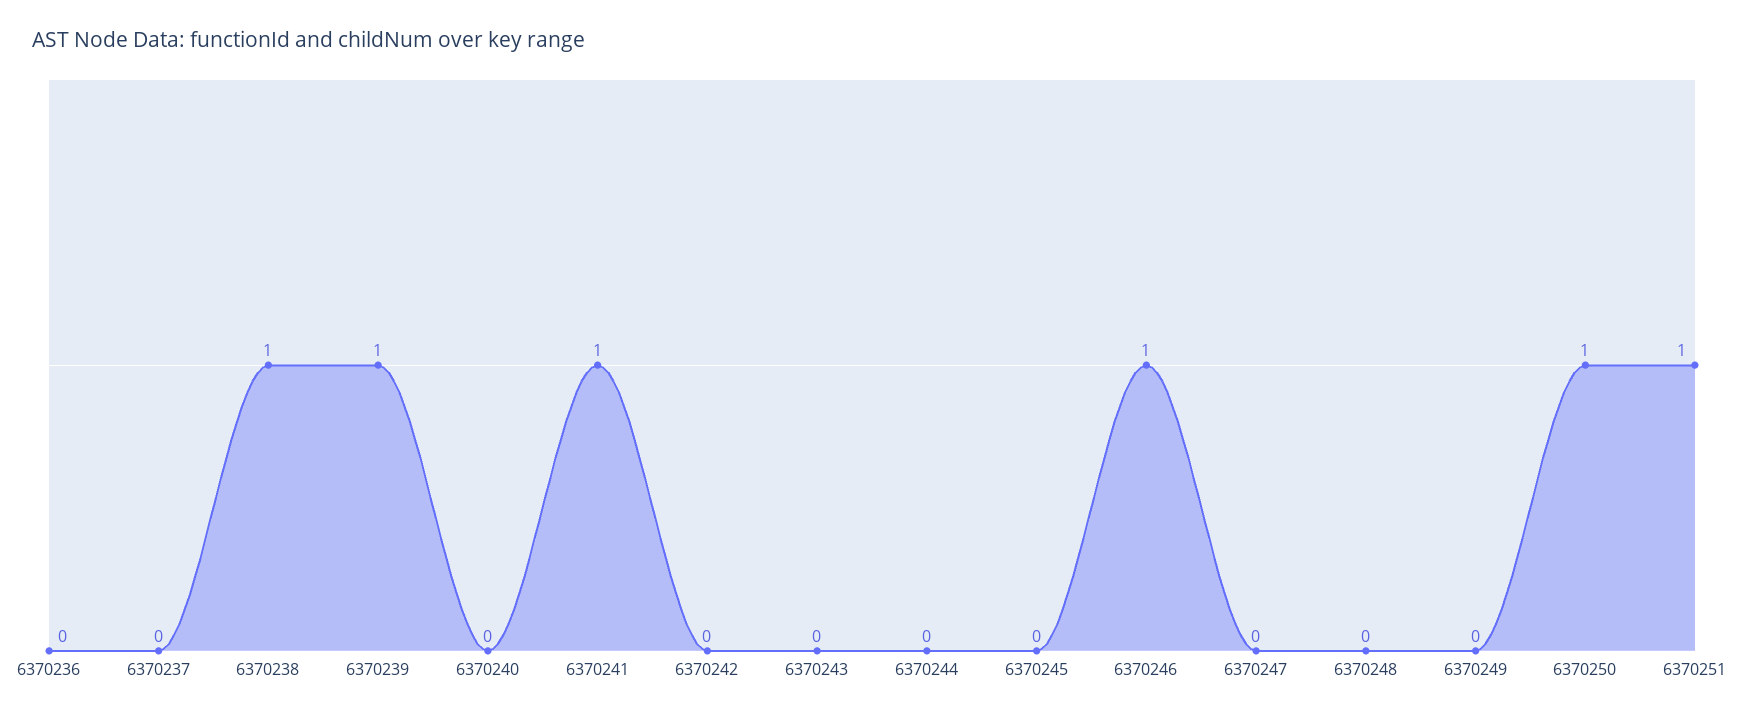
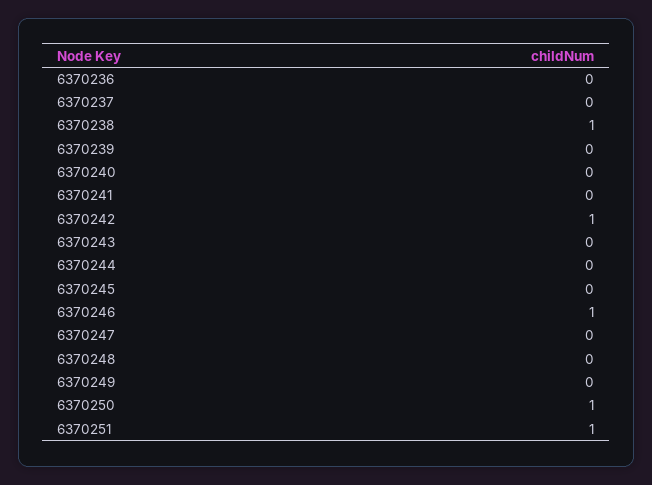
  {
    "6370236": 0,
    "6370237": 0,
    "6370238": 1,
-   "6370239": 1,
+   "6370239": 0,
    "6370240": 0,
-   "6370241": 1,
+   "6370241": 0,
-   "6370242": 0,
+   "6370242": 1,
    "6370243": 0,
    "6370244": 0,
    "6370245": 0,
    "6370246": 1,
    "6370247": 0,
    "6370248": 0,
    "6370249": 0,
    "6370250": 1,
    "6370251": 1
  }

